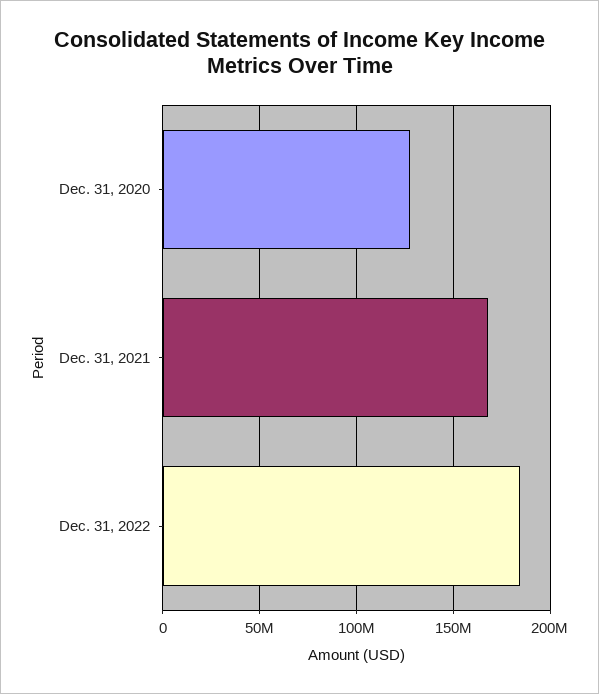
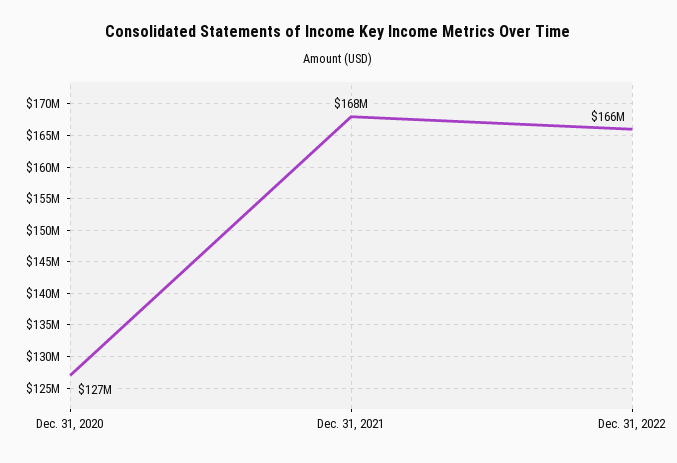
  {
    "Dec. 31, 2020": 127000000,
    "Dec. 31, 2021": 168000000,
-   "Dec. 31, 2022": 185000000
+   "Dec. 31, 2022": 166000000
  }

